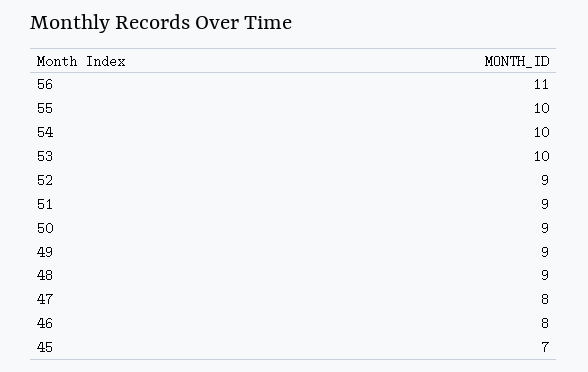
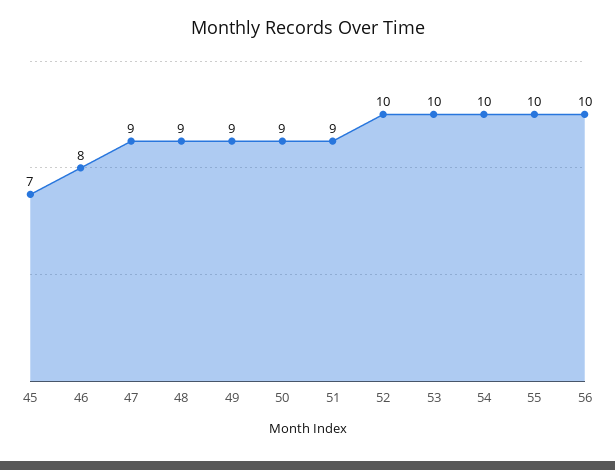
  {
-   "56": 11,
+   "56": 10,
    "55": 10,
    "54": 10,
    "53": 10,
-   "52": 9,
+   "52": 10,
    "51": 9,
    "50": 9,
    "49": 9,
    "48": 9,
-   "47": 8,
+   "47": 9,
    "46": 8,
    "45": 7
  }

